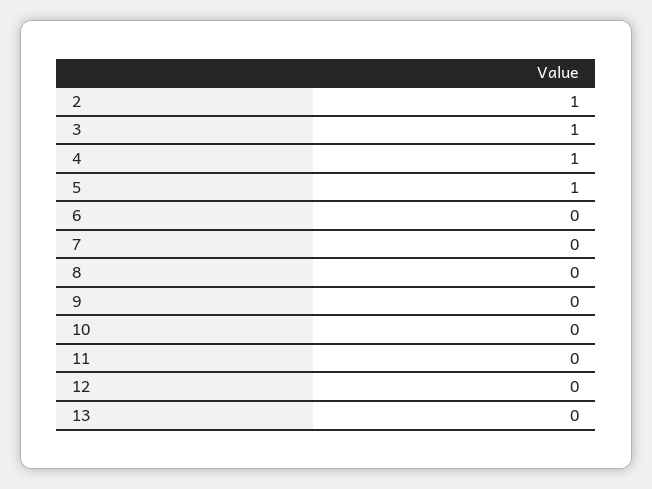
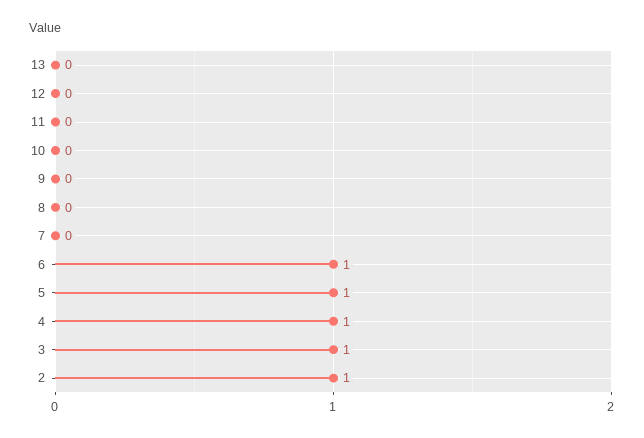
  {
    "2": 1,
    "3": 1,
    "4": 1,
    "5": 1,
-   "6": 0,
+   "6": 1,
    "7": 0,
    "8": 0,
    "9": 0,
    "10": 0,
    "11": 0,
    "12": 0,
    "13": 0
  }

